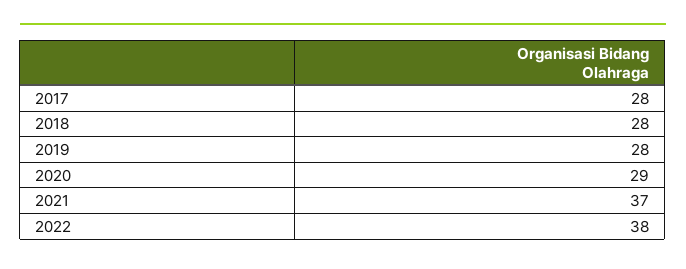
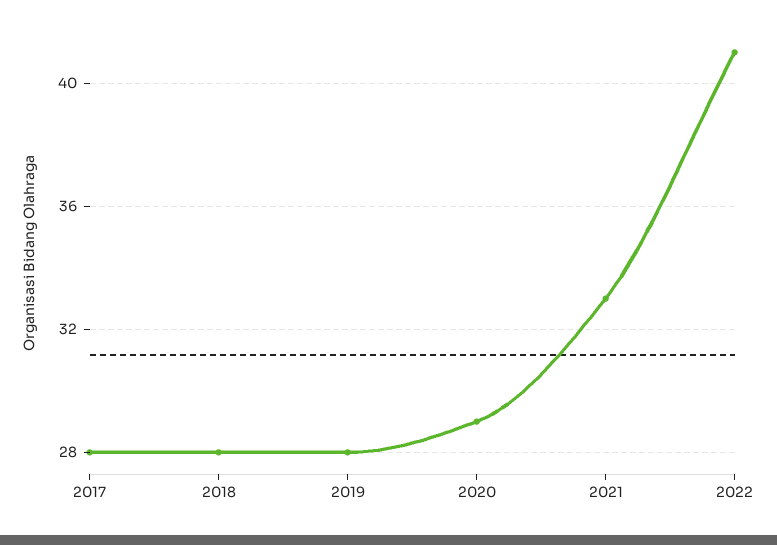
  {
    "2017": 28,
    "2018": 28,
    "2019": 28,
    "2020": 29,
-   "2021": 37,
+   "2021": 33,
-   "2022": 38
+   "2022": 41
  }

